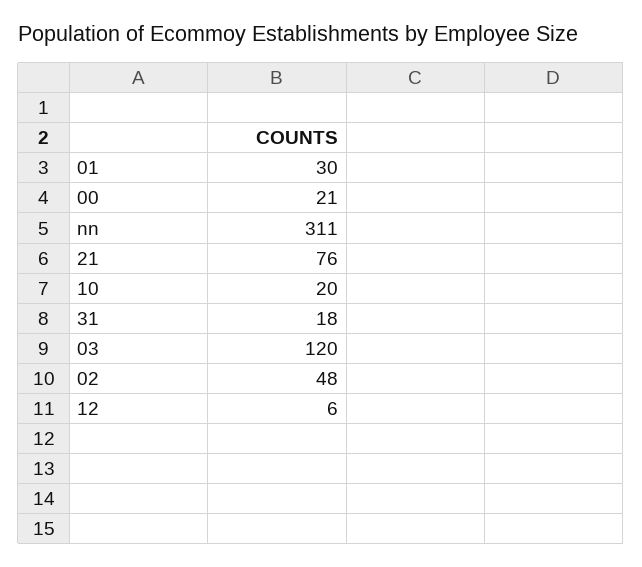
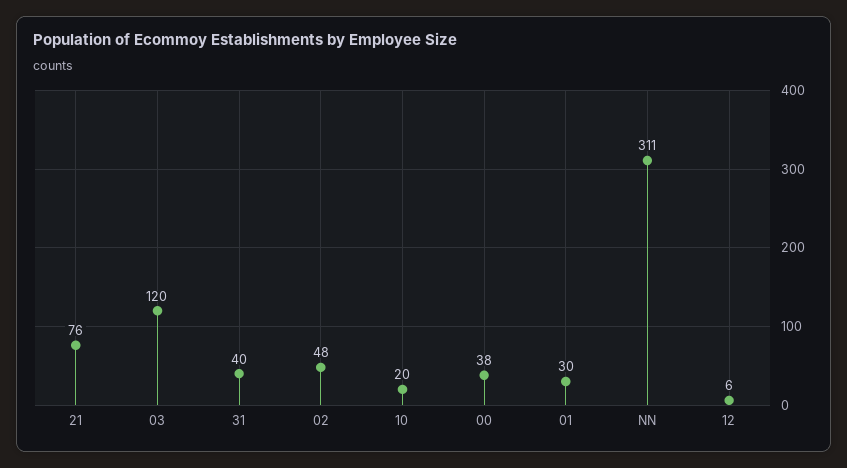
  {
    "01": 30,
-   "00": 21,
+   "00": 38,
    "nn": 311,
    "21": 76,
    "10": 20,
-   "31": 18,
+   "31": 40,
    "03": 120,
    "02": 48,
    "12": 6
  }

